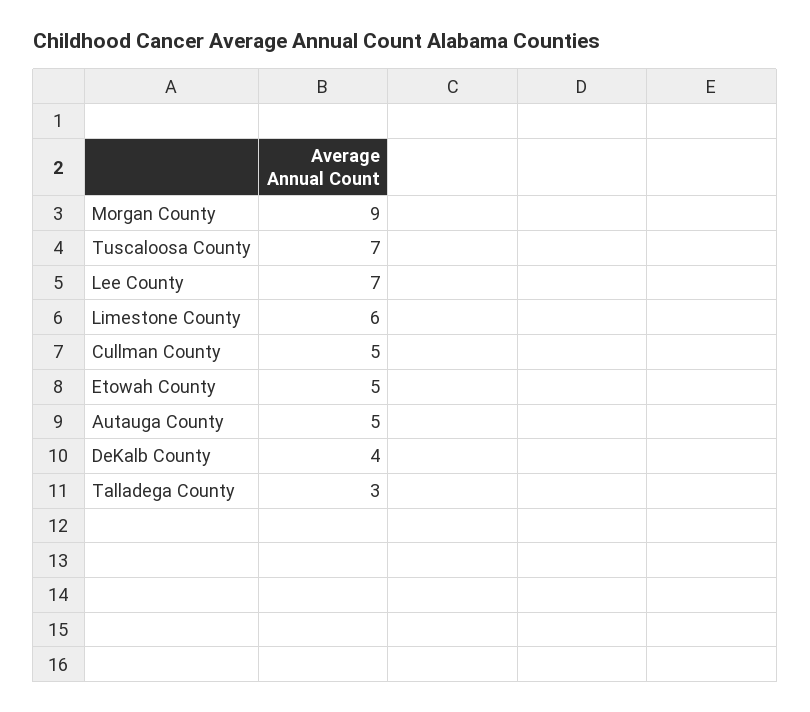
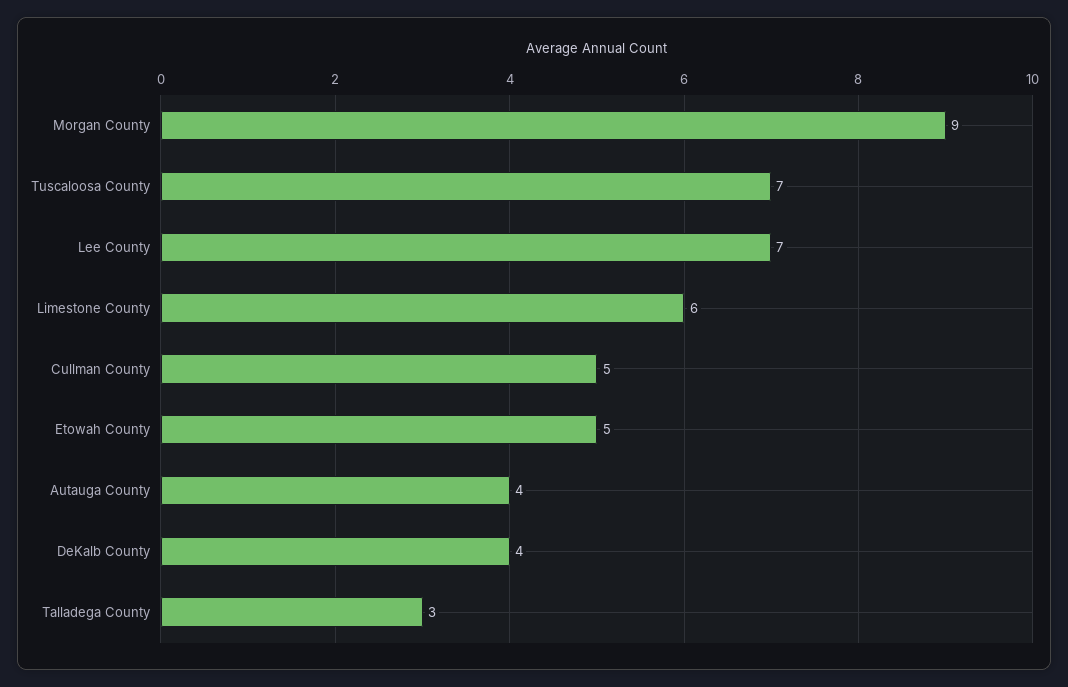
  {
    "Morgan County": 9,
    "Tuscaloosa County": 7,
    "Lee County": 7,
    "Limestone County": 6,
    "Cullman County": 5,
    "Etowah County": 5,
-   "Autauga County": 5,
+   "Autauga County": 4,
    "DeKalb County": 4,
    "Talladega County": 3
  }

